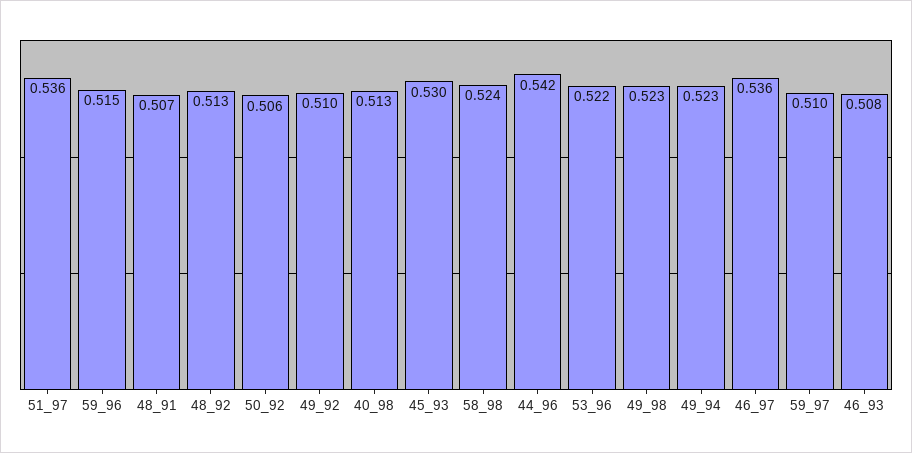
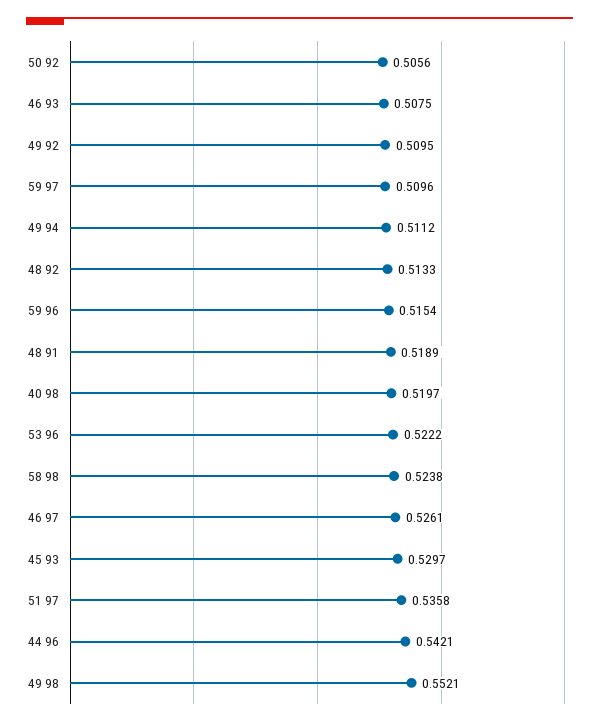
  {
    "51_97": 0.5358,
    "59_96": 0.5154,
-   "48_91": 0.507,
+   "48_91": 0.5189,
    "48_92": 0.5133,
    "50_92": 0.5056,
    "49_92": 0.5095,
-   "40_98": 0.513,
+   "40_98": 0.5197,
    "45_93": 0.5297,
    "58_98": 0.5238,
    "44_96": 0.5421,
    "53_96": 0.5222,
-   "49_98": 0.523,
+   "49_98": 0.5521,
-   "49_94": 0.523,
+   "49_94": 0.5112,
-   "46_97": 0.536,
+   "46_97": 0.5261,
    "59_97": 0.5096,
    "46_93": 0.5075
  }

